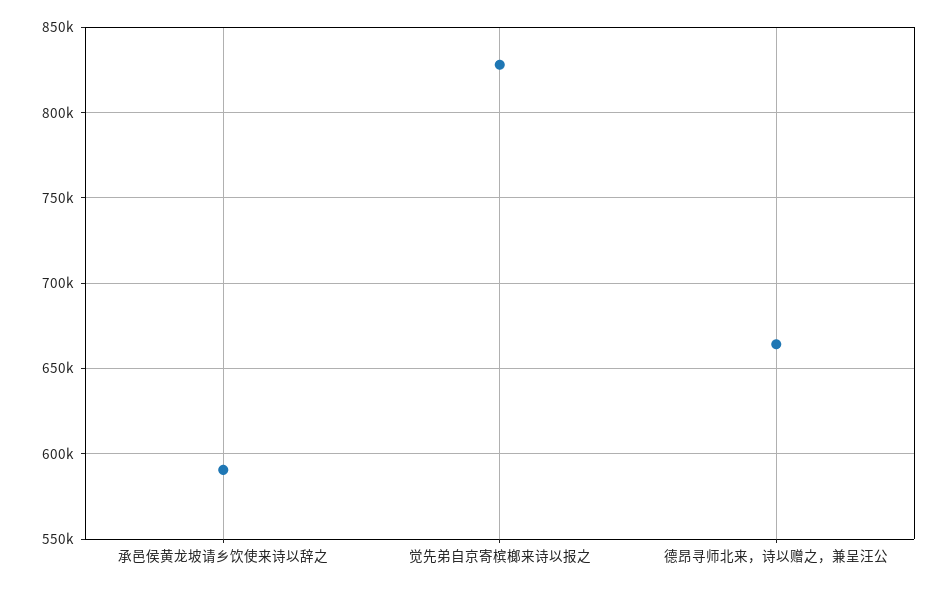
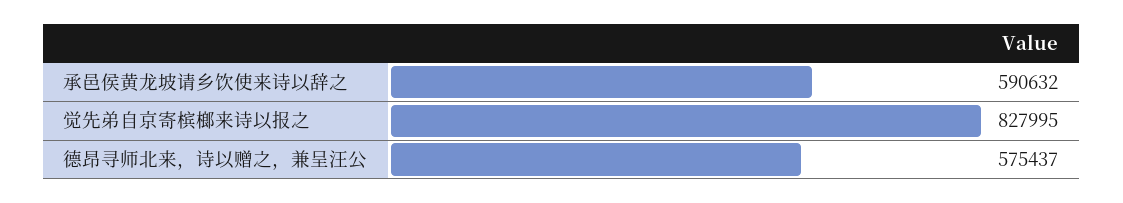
  {
    "承邑侯黄龙坡请乡饮使来诗以辞之": 590632,
    "觉先弟自京寄槟榔来诗以报之": 827995,
-   "德昂寻师北来，诗以赠之，兼呈汪公": 665000
+   "德昂寻师北来，诗以赠之，兼呈汪公": 575437
  }

